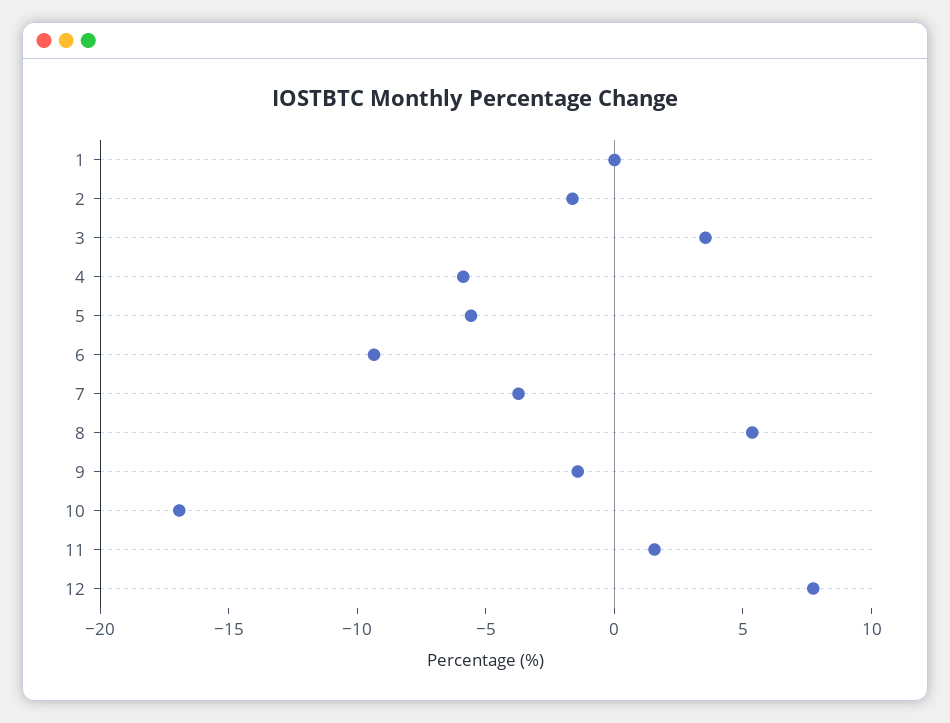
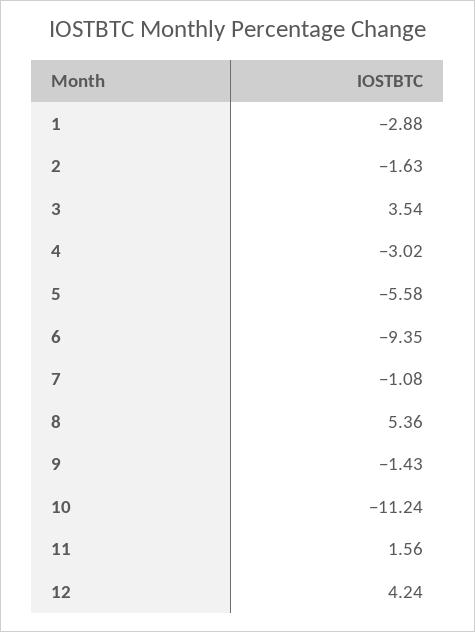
  {
-   "1": 0,
+   "1": -2.88,
    "2": -1.63,
    "3": 3.54,
-   "4": -6,
+   "4": -3.02,
    "5": -5.58,
    "6": -9.35,
-   "7": -4,
+   "7": -1.08,
    "8": 5.36,
    "9": -1.43,
-   "10": -17,
+   "10": -11.24,
    "11": 1.56,
-   "12": 8
+   "12": 4.24
  }

